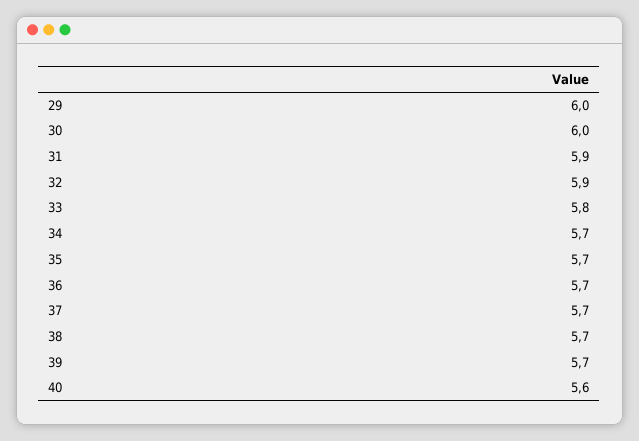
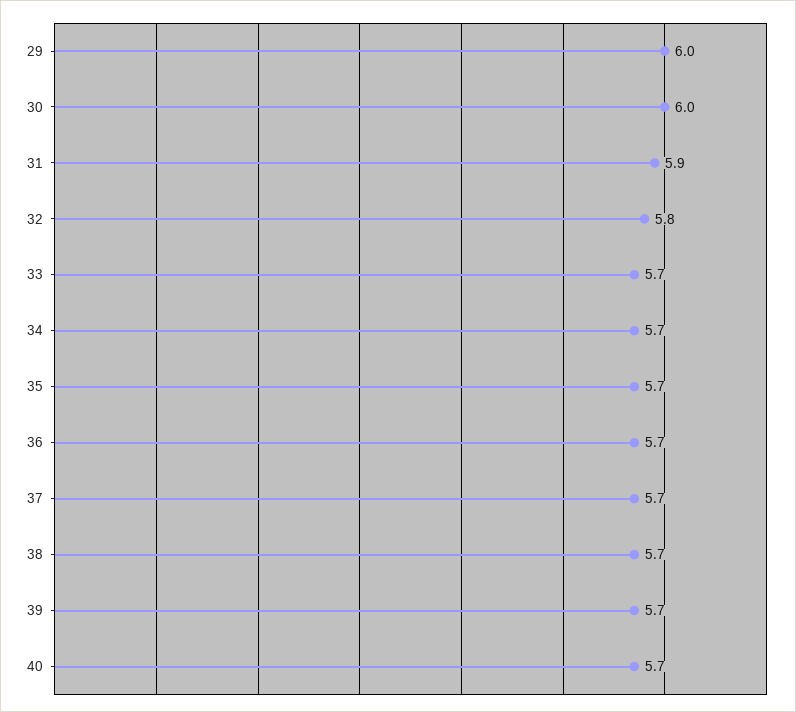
  {
    "29": 6,
    "30": 6,
    "31": 5.9,
-   "32": 5.9,
+   "32": 5.8,
-   "33": 5.8,
+   "33": 5.7,
    "34": 5.7,
    "35": 5.7,
    "36": 5.7,
    "37": 5.7,
    "38": 5.7,
    "39": 5.7,
-   "40": 5.6
+   "40": 5.7
  }

